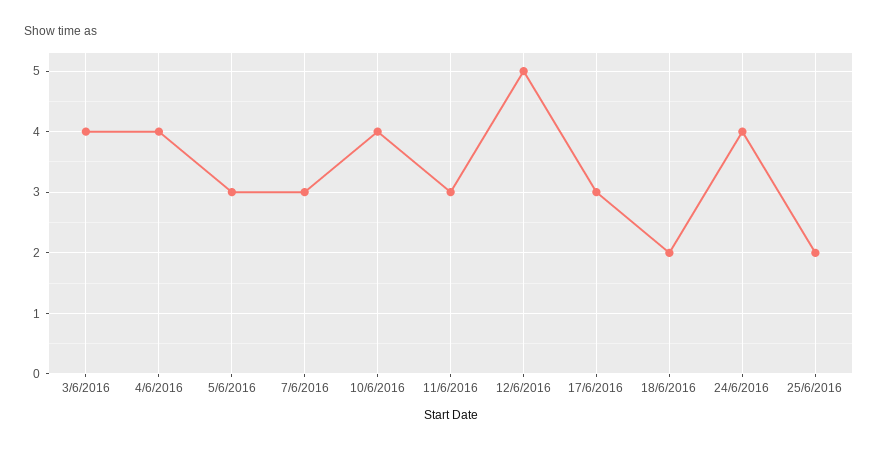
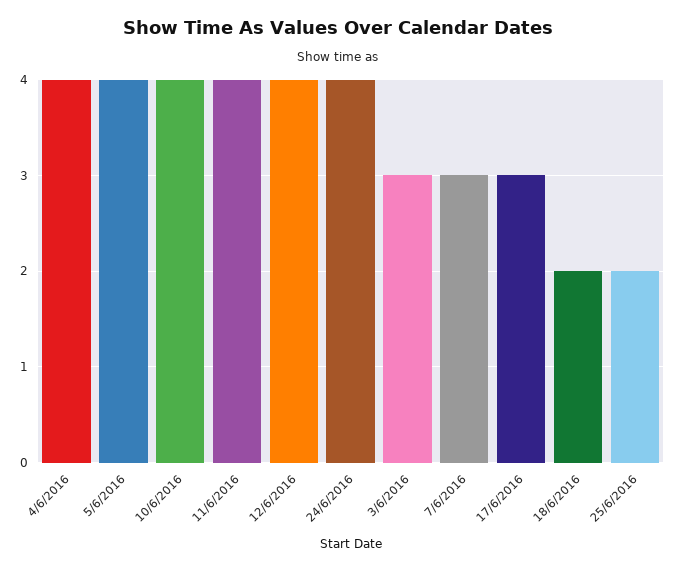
  {
-   "3/6/2016": 4,
+   "3/6/2016": 3,
    "4/6/2016": 4,
-   "5/6/2016": 3,
+   "5/6/2016": 4,
    "7/6/2016": 3,
    "10/6/2016": 4,
-   "11/6/2016": 3,
+   "11/6/2016": 4,
-   "12/6/2016": 5,
+   "12/6/2016": 4,
    "17/6/2016": 3,
    "18/6/2016": 2,
    "24/6/2016": 4,
    "25/6/2016": 2
  }

